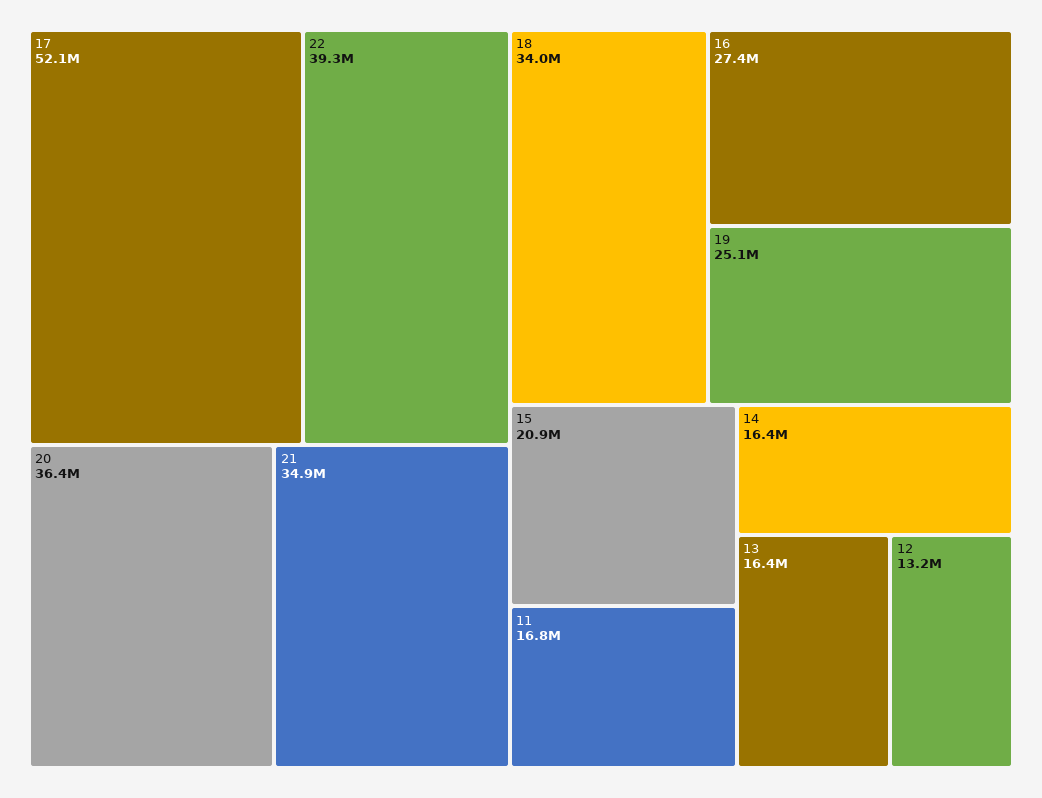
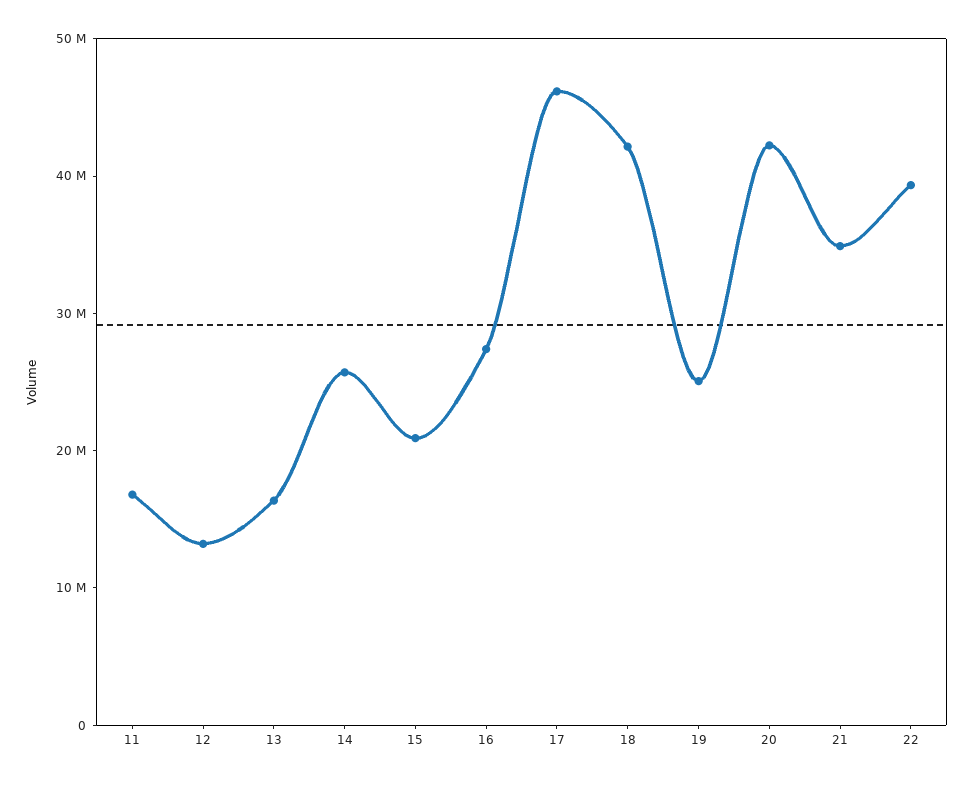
  {
-   "17": 52100000,
+   "17": 46000000,
    "22": 39300000,
-   "20": 36400000,
+   "20": 42000000,
    "21": 34900000,
-   "18": 34000000,
+   "18": 42000000,
    "16": 27400000,
    "19": 25100000,
    "15": 20900000,
    "11": 16800000,
-   "14": 16400000,
+   "14": 26000000,
    "13": 16400000,
    "12": 13200000
  }

